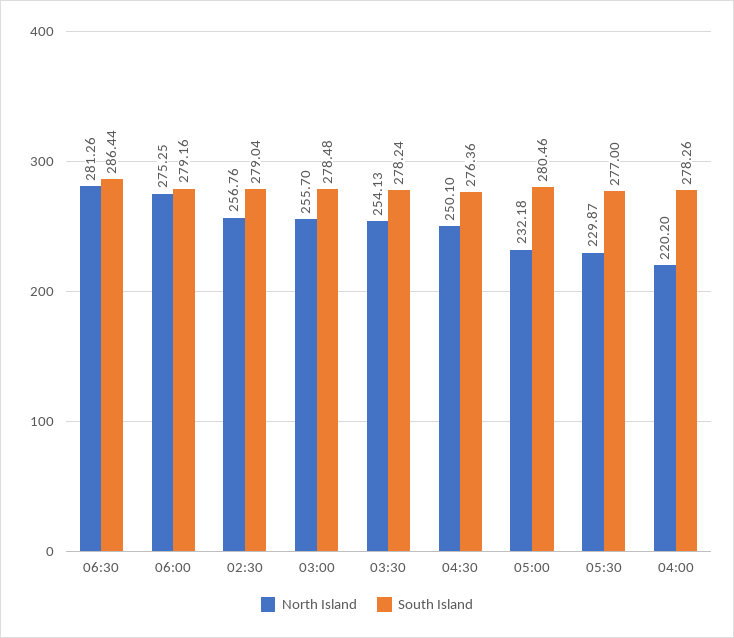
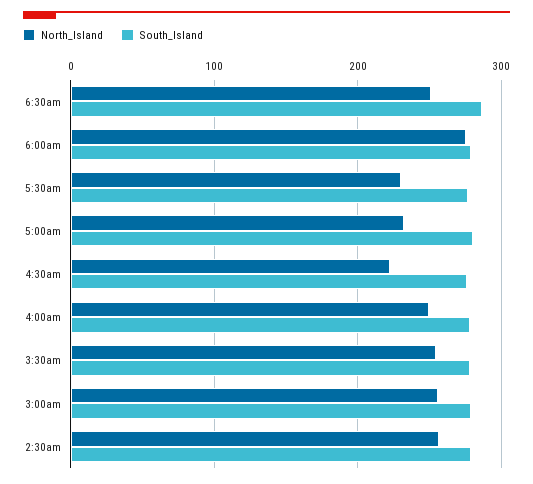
  {
    "North Island": {
-     "06:30": 281.26,
+     "06:30": 250,
      "06:00": 275.25,
      "02:30": 256.76,
      "03:00": 255.7,
      "03:30": 254.13,
-     "04:30": 250.1,
+     "04:30": 220,
      "05:00": 232.18,
      "05:30": 229.87,
-     "04:00": 220.2
+     "04:00": 250
    },
    "South Island": {
      "06:30": 286.44,
      "06:00": 279.16,
      "02:30": 279.04,
      "03:00": 278.48,
      "03:30": 278.24,
      "04:30": 276.36,
      "05:00": 280.46,
      "05:30": 277,
      "04:00": 278.26
    }
  }

